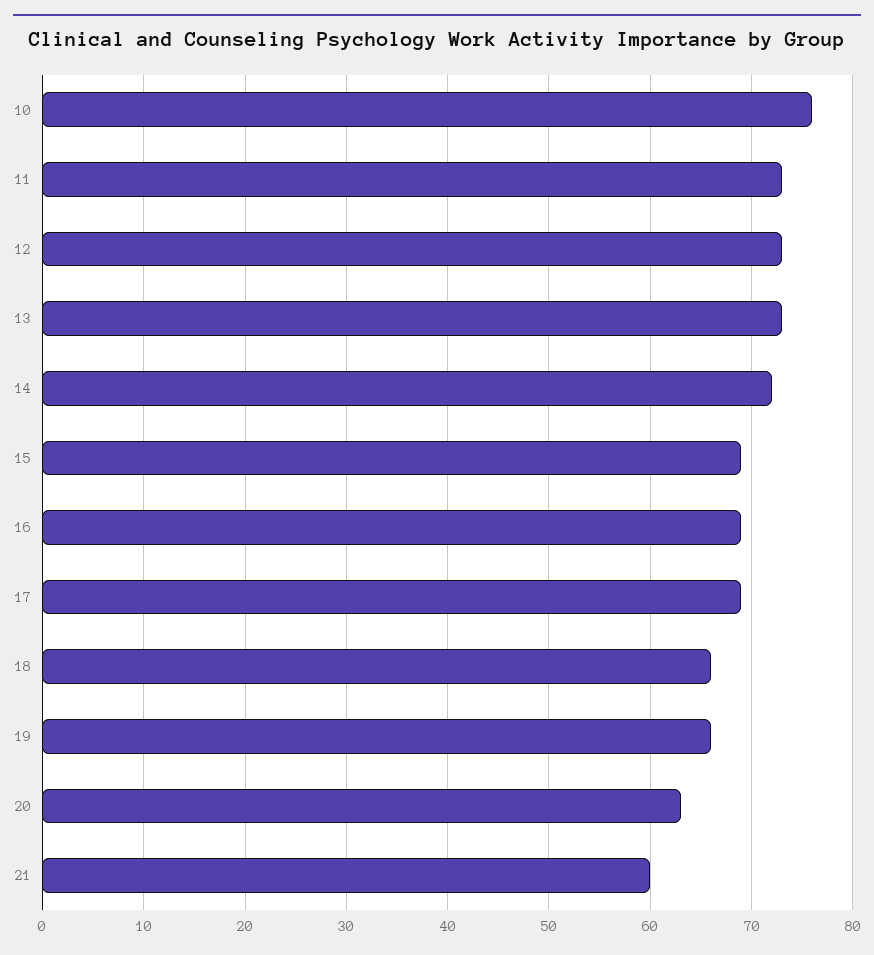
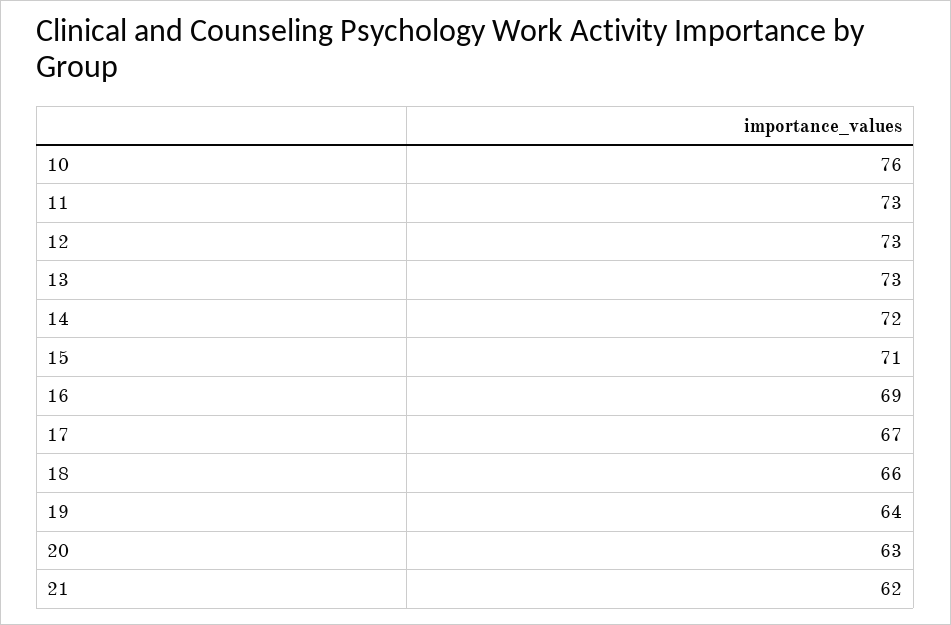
  {
    "10": 76,
    "11": 73,
    "12": 73,
    "13": 73,
    "14": 72,
-   "15": 69,
+   "15": 71,
    "16": 69,
-   "17": 69,
+   "17": 67,
    "18": 66,
-   "19": 66,
+   "19": 64,
    "20": 63,
-   "21": 60
+   "21": 62
  }

